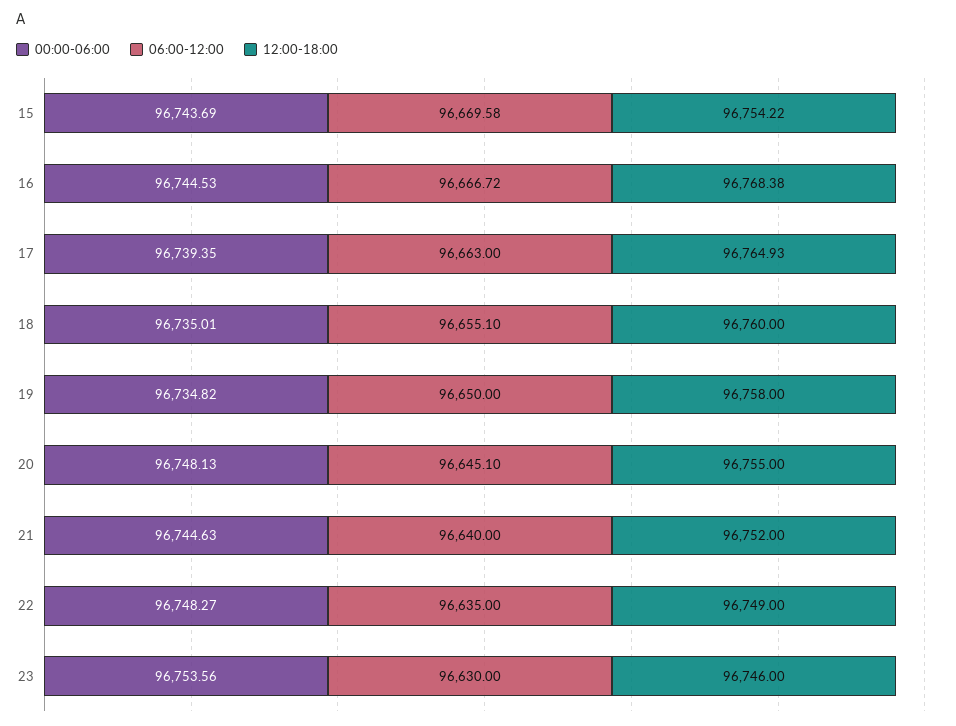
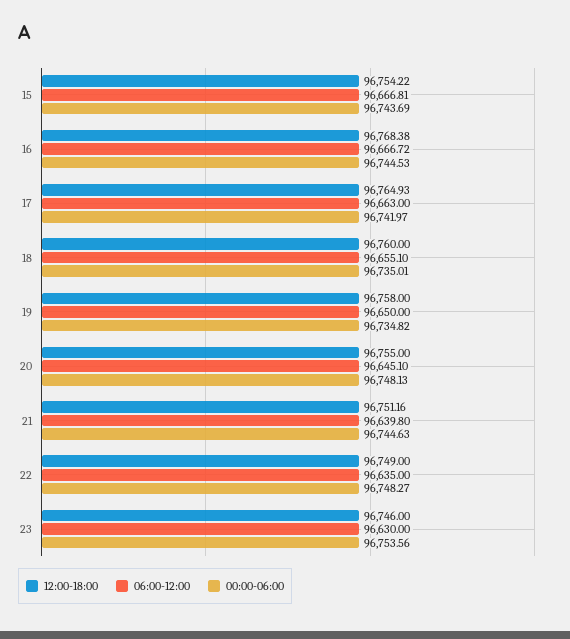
  {
    "00:00-06:00": {
      "15": 96743.69,
      "16": 96744.53,
-     "17": 96739.35,
+     "17": 96741.97,
      "18": 96735.01,
      "19": 96734.82,
      "20": 96748.13,
      "21": 96744.63,
      "22": 96748.27,
      "23": 96753.56
    },
    "06:00-12:00": {
-     "15": 96669.58,
+     "15": 96666.81,
      "16": 96666.72,
      "17": 96663,
      "18": 96655.1,
      "19": 96650,
      "20": 96645.1,
-     "21": 96640,
+     "21": 96639.8,
      "22": 96635,
      "23": 96630
    },
    "12:00-18:00": {
      "15": 96754.22,
      "16": 96768.38,
      "17": 96764.93,
      "18": 96760,
      "19": 96758,
      "20": 96755,
-     "21": 96752,
+     "21": 96751.16,
      "22": 96749,
      "23": 96746
    }
  }

